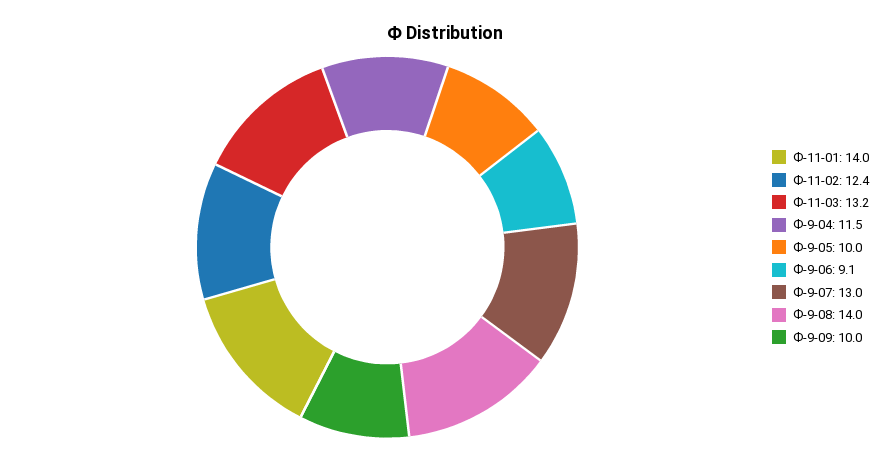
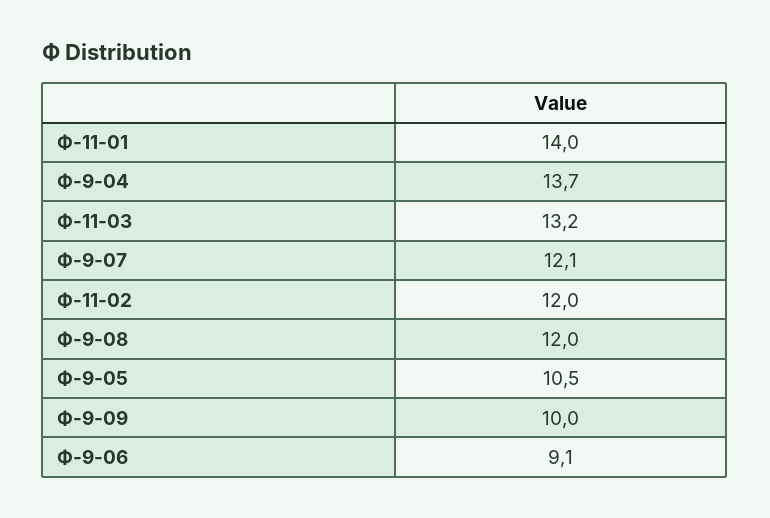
  {
    "Ф-11-01": 14,
-   "Ф-11-02": 12.4,
+   "Ф-11-02": 12,
    "Ф-11-03": 13.2,
-   "Ф-9-04": 11.5,
+   "Ф-9-04": 13.7,
-   "Ф-9-05": 10,
+   "Ф-9-05": 10.5,
    "Ф-9-06": 9.1,
-   "Ф-9-07": 13,
+   "Ф-9-07": 12.1,
-   "Ф-9-08": 14,
+   "Ф-9-08": 12,
    "Ф-9-09": 10
  }

